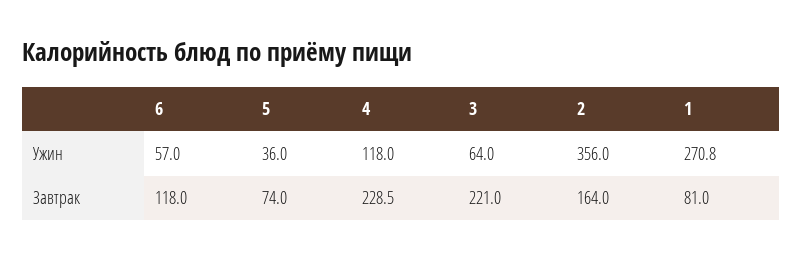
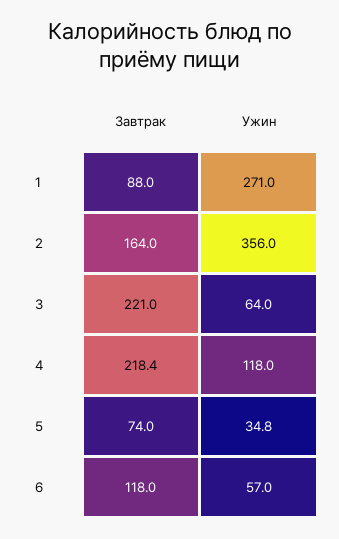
  {
    "6": {
      "Ужин": 57,
      "Завтрак": 118
    },
    "5": {
-     "Ужин": 36,
+     "Ужин": 34.8,
      "Завтрак": 74
    },
    "4": {
      "Ужин": 118,
-     "Завтрак": 228.5
+     "Завтрак": 218.4
    },
    "3": {
      "Ужин": 64,
      "Завтрак": 221
    },
    "2": {
      "Ужин": 356,
      "Завтрак": 164
    },
    "1": {
-     "Ужин": 270.8,
+     "Ужин": 271,
-     "Завтрак": 81
+     "Завтрак": 88
    }
  }

